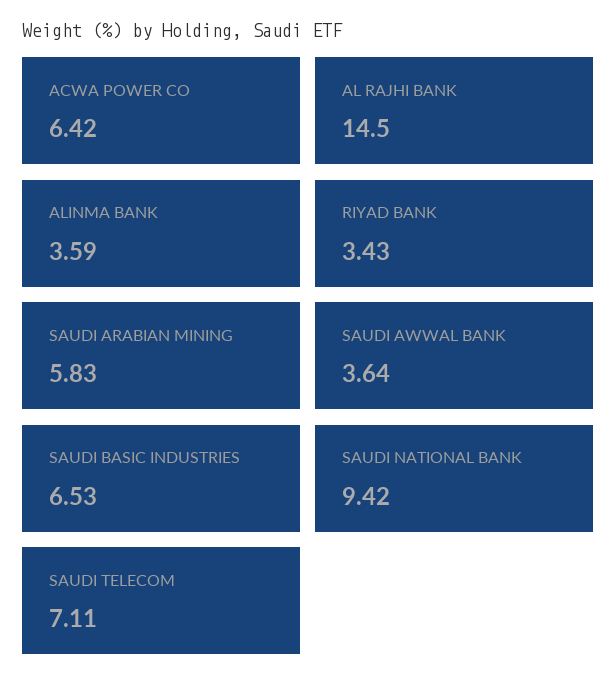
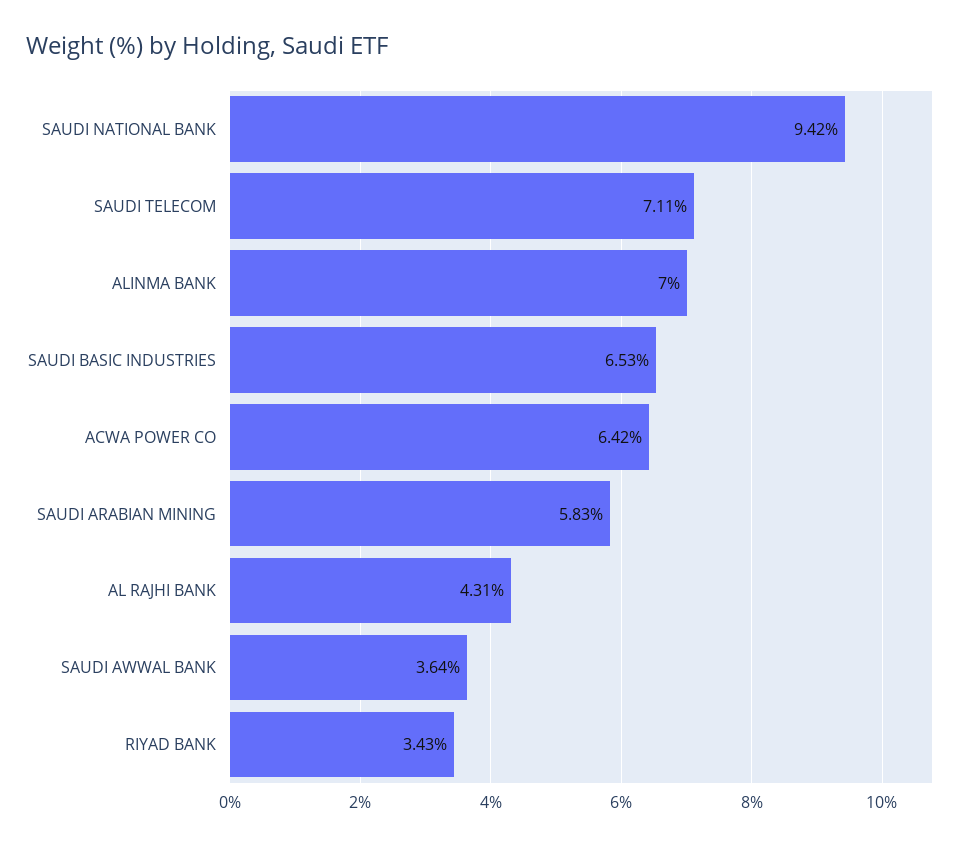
  {
    "ACWA POWER CO": 6.42,
-   "AL RAJHI BANK": 14.5,
+   "AL RAJHI BANK": 4.31,
-   "ALINMA BANK": 3.59,
+   "ALINMA BANK": 7,
    "RIYAD BANK": 3.43,
    "SAUDI ARABIAN MINING": 5.83,
    "SAUDI AWWAL BANK": 3.64,
    "SAUDI BASIC INDUSTRIES": 6.53,
    "SAUDI NATIONAL BANK": 9.42,
    "SAUDI TELECOM": 7.11
  }

